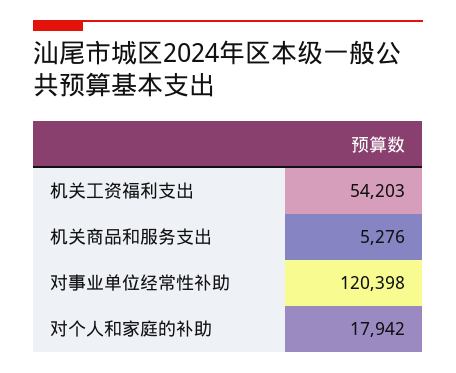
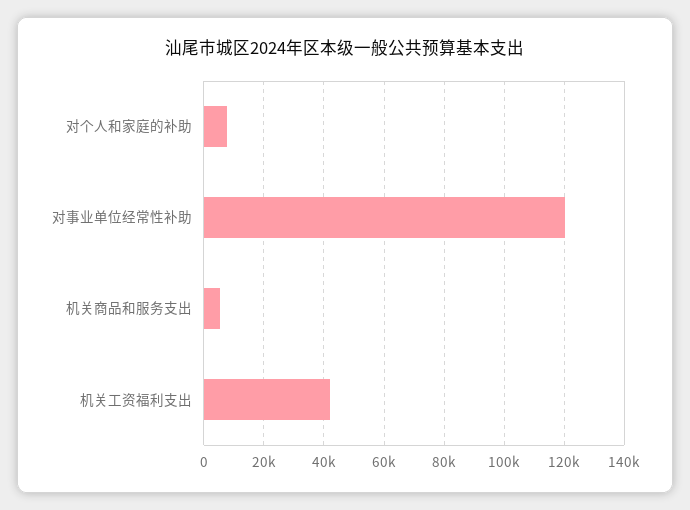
  {
-   "机关工资福利支出": 54203,
+   "机关工资福利支出": 42000,
    "机关商品和服务支出": 5276,
    "对事业单位经常性补助": 120398,
-   "对个人和家庭的补助": 17942
+   "对个人和家庭的补助": 8000
  }

